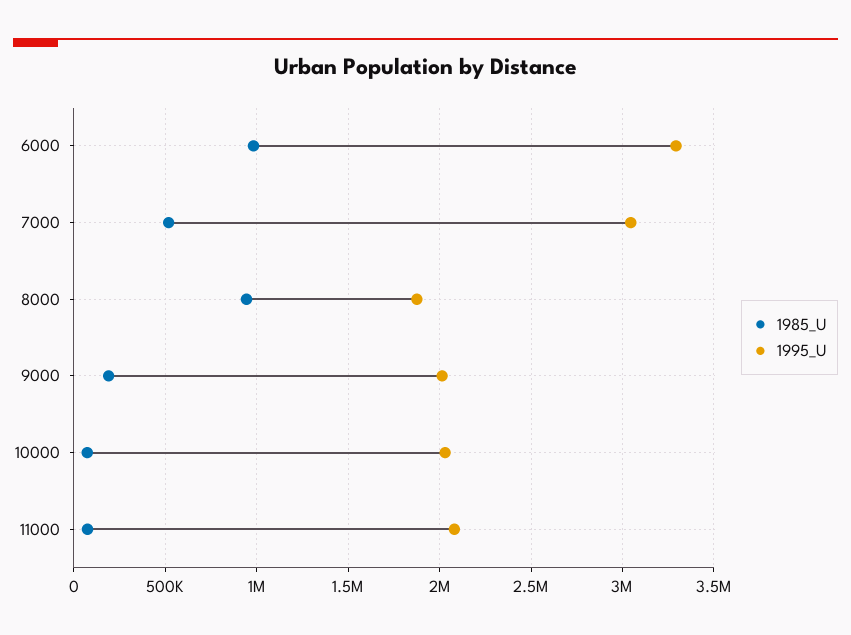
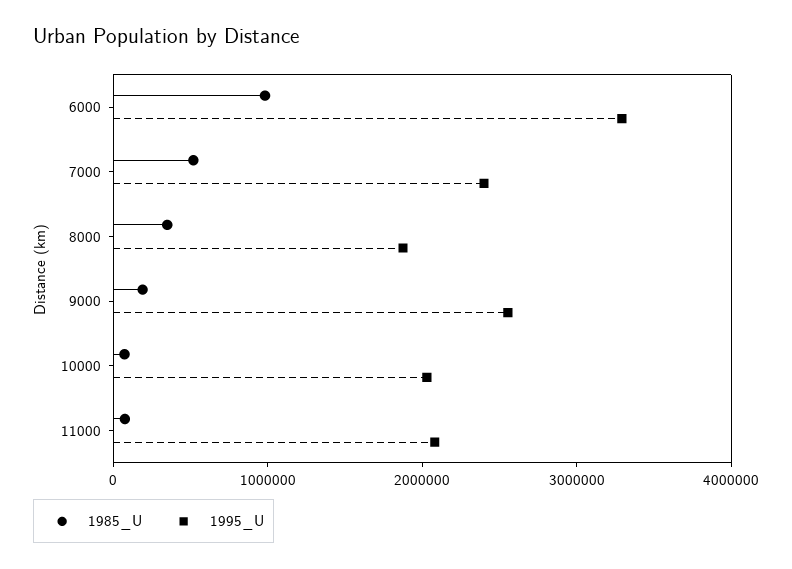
  {
    "1985_U": {
      "6000": 1000000,
      "7000": 500000,
-     "8000": 950000,
+     "8000": 400000,
      "9000": 200000,
      "10000": 50000,
      "11000": 100000
    },
    "1995_U": {
      "6000": 3300000,
-     "7000": 3050000,
+     "7000": 2400000,
      "8000": 1900000,
-     "9000": 2000000,
+     "9000": 2600000,
      "10000": 2050000,
      "11000": 2100000
    }
  }

